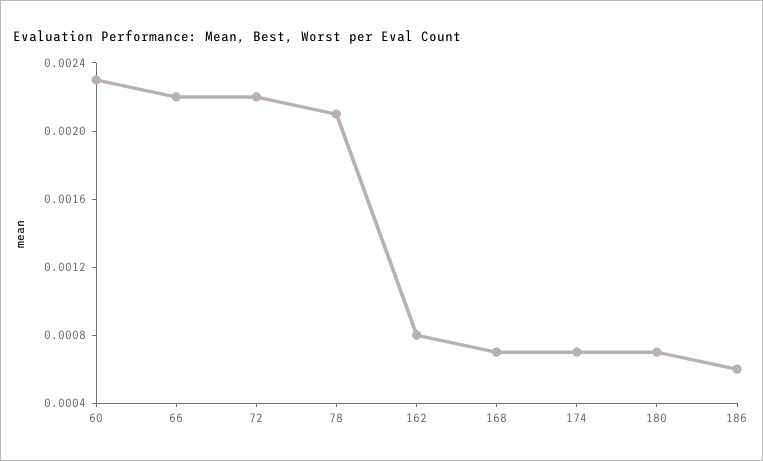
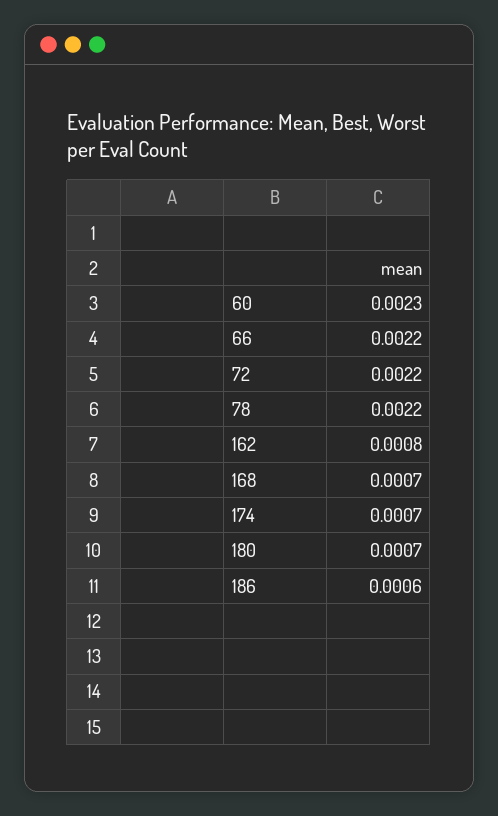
  {
    "60": 0.0023,
    "66": 0.0022,
    "72": 0.0022,
-   "78": 0.0021,
+   "78": 0.0022,
    "162": 0.0008,
    "168": 0.0007,
    "174": 0.0007,
    "180": 0.0007,
    "186": 0.0006
  }

